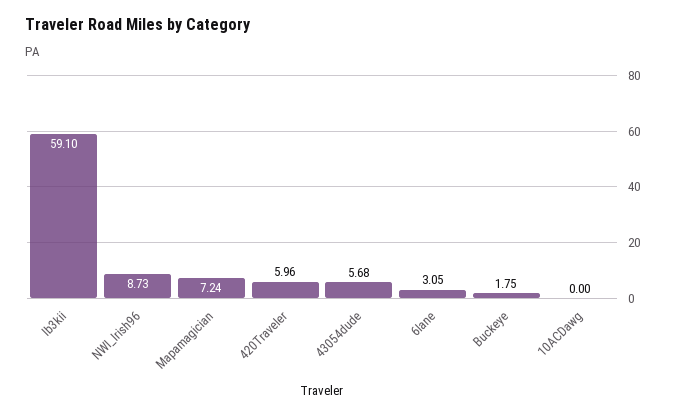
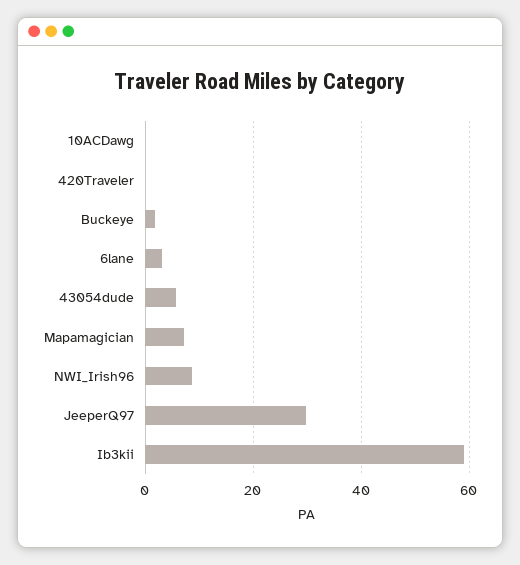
  {
    "Ib3kii": 59.1,
    "NWI_Irish96": 8.73,
    "Mapamagician": 7.24,
-   "420Traveler": 5.96,
+   "420Traveler": 0,
    "43054dude": 5.68,
    "6lane": 3.05,
    "Buckeye": 1.75,
-   "10ACDawg": 0
+   "10ACDawg": 0,
+   "JeeperQ97": 30
  }

